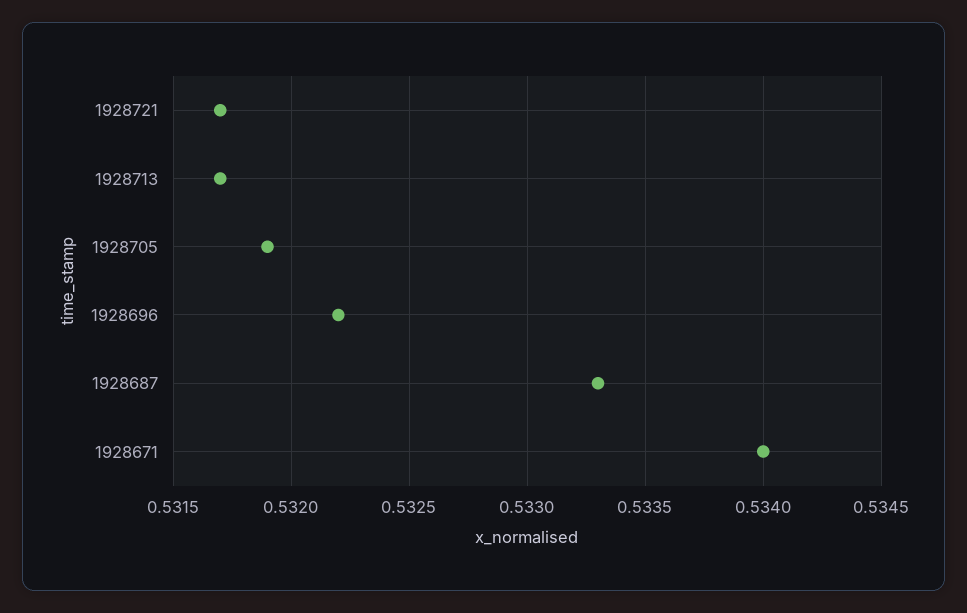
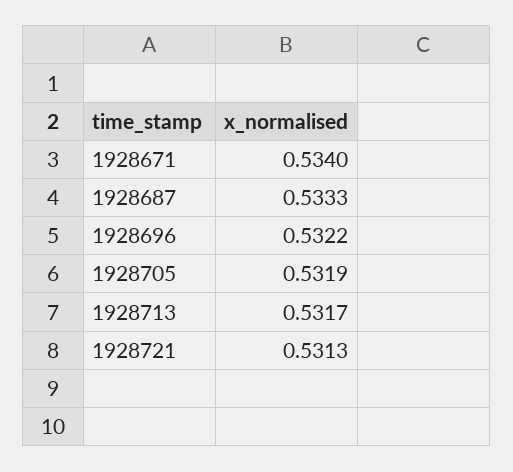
  {
-   "1928721": 0.5317,
+   "1928721": 0.5313,
    "1928713": 0.5317,
    "1928705": 0.5319,
    "1928696": 0.5322,
    "1928687": 0.5333,
    "1928671": 0.534
  }

